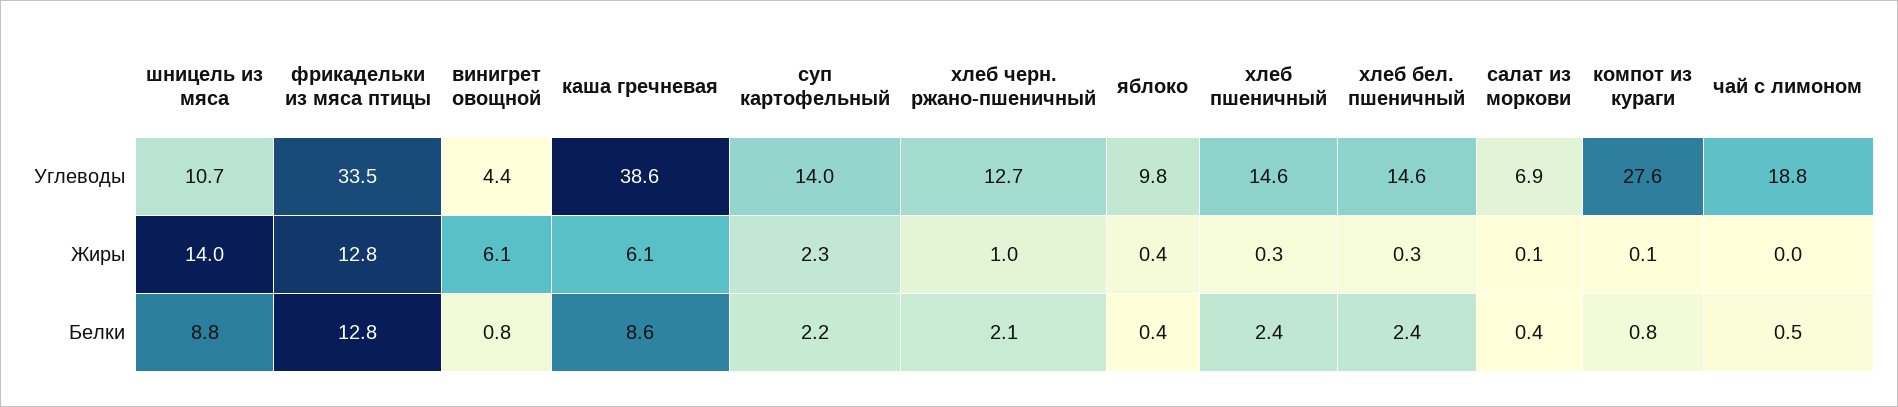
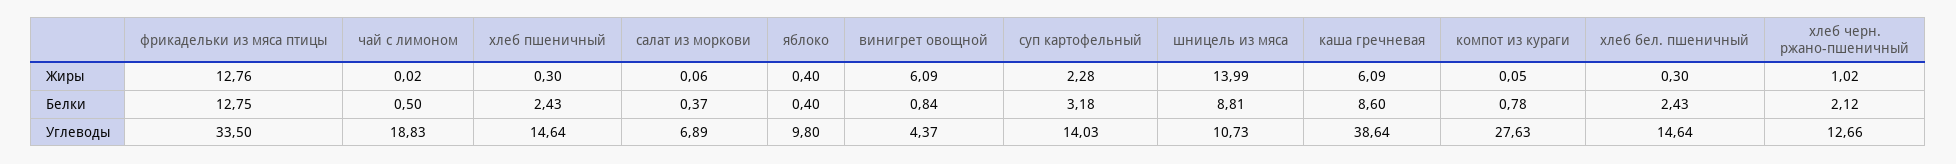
  {
    "шницель из мяса": {
      "Углеводы": 10.73,
      "Жиры": 13.99,
      "Белки": 8.81
    },
    "фрикадельки из мяса птицы": {
      "Углеводы": 33.5,
      "Жиры": 12.76,
      "Белки": 12.75
    },
    "винигрет овощной": {
      "Углеводы": 4.37,
      "Жиры": 6.09,
      "Белки": 0.84
    },
    "каша гречневая": {
      "Углеводы": 38.64,
      "Жиры": 6.09,
      "Белки": 8.6
    },
    "суп картофельный": {
      "Углеводы": 14.03,
      "Жиры": 2.28,
-     "Белки": 2.2
+     "Белки": 3.18
    },
    "хлеб черн. ржано-пшеничный": {
      "Углеводы": 12.66,
      "Жиры": 1.02,
      "Белки": 2.12
    },
    "яблоко": {
      "Углеводы": 9.8,
      "Жиры": 0.4,
      "Белки": 0.4
    },
    "хлеб пшеничный": {
      "Углеводы": 14.64,
      "Жиры": 0.3,
      "Белки": 2.43
    },
    "хлеб бел. пшеничный": {
      "Углеводы": 14.64,
      "Жиры": 0.3,
      "Белки": 2.43
    },
    "салат из моркови": {
      "Углеводы": 6.89,
      "Жиры": 0.06,
      "Белки": 0.37
    },
    "компот из кураги": {
      "Углеводы": 27.63,
      "Жиры": 0.05,
      "Белки": 0.78
    },
    "чай с лимоном": {
      "Углеводы": 18.83,
      "Жиры": 0.02,
      "Белки": 0.5
    }
  }

